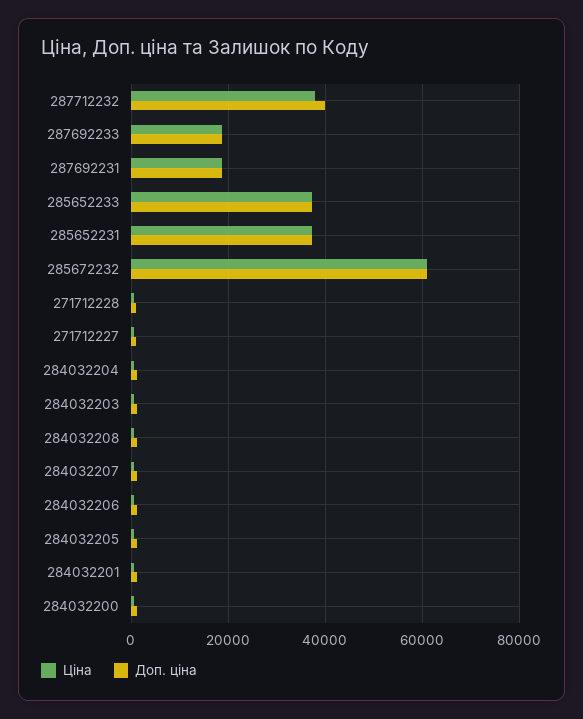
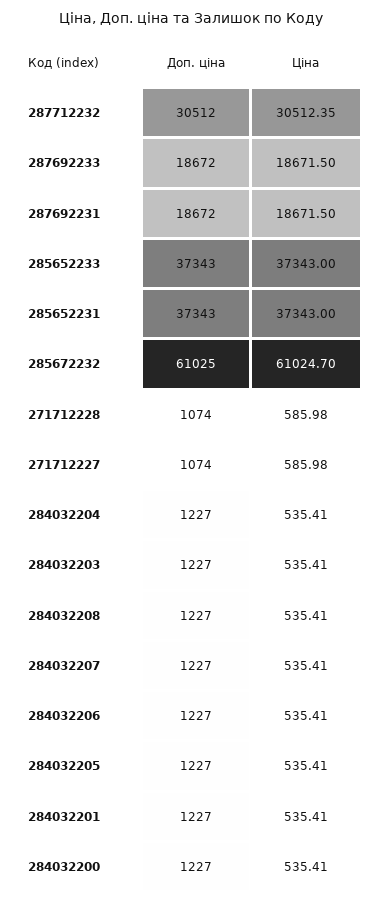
  {
    "Ціна": {
-     "287712232": 38000,
+     "287712232": 30512.35,
      "287692233": 18671.5,
      "287692231": 18671.5,
      "285652233": 37343,
      "285652231": 37343,
      "285672232": 61024.7,
      "271712228": 585.98,
      "271712227": 585.98,
      "284032204": 535.41,
      "284032203": 535.41,
      "284032208": 535.41,
      "284032207": 535.41,
      "284032206": 535.41,
      "284032205": 535.41,
      "284032201": 535.41,
      "284032200": 535.41
    },
    "Доп. ціна": {
-     "287712232": 40000,
+     "287712232": 30512,
      "287692233": 18672,
      "287692231": 18672,
      "285652233": 37343,
      "285652231": 37343,
      "285672232": 61025,
      "271712228": 1074,
      "271712227": 1074,
      "284032204": 1227,
      "284032203": 1227,
      "284032208": 1227,
      "284032207": 1227,
      "284032206": 1227,
      "284032205": 1227,
      "284032201": 1227,
      "284032200": 1227
    }
  }

